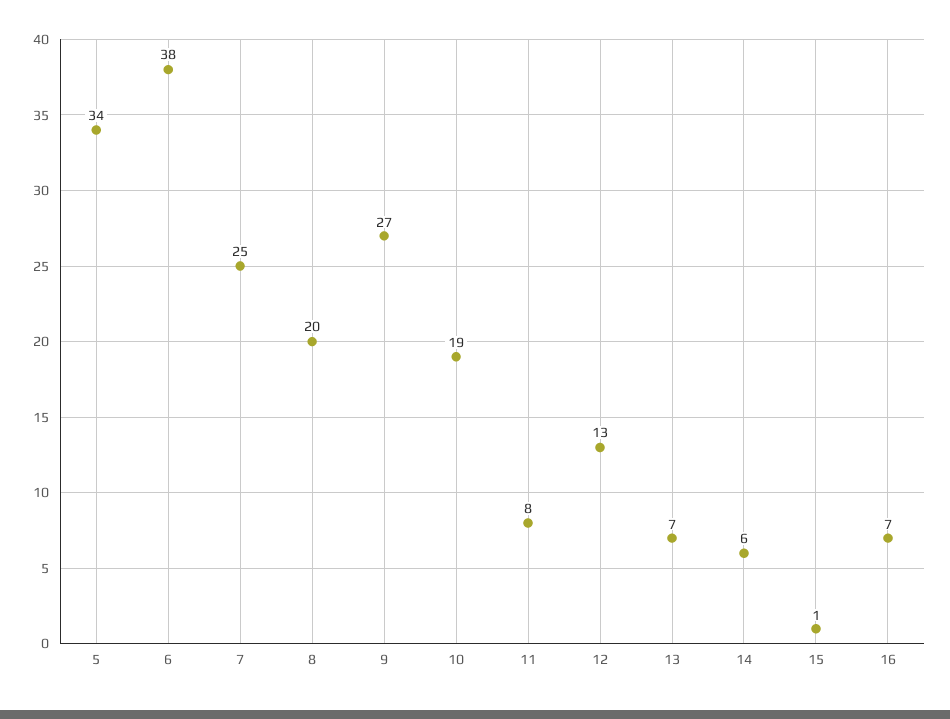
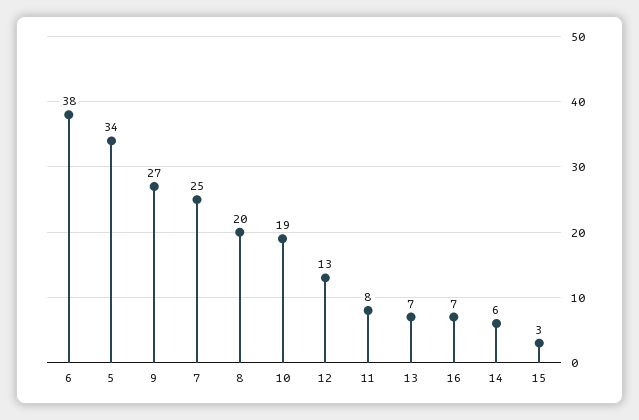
  {
    "5": 34,
    "6": 38,
    "7": 25,
    "8": 20,
    "9": 27,
    "10": 19,
    "11": 8,
    "12": 13,
    "13": 7,
    "14": 6,
-   "15": 1,
+   "15": 3,
    "16": 7
  }

